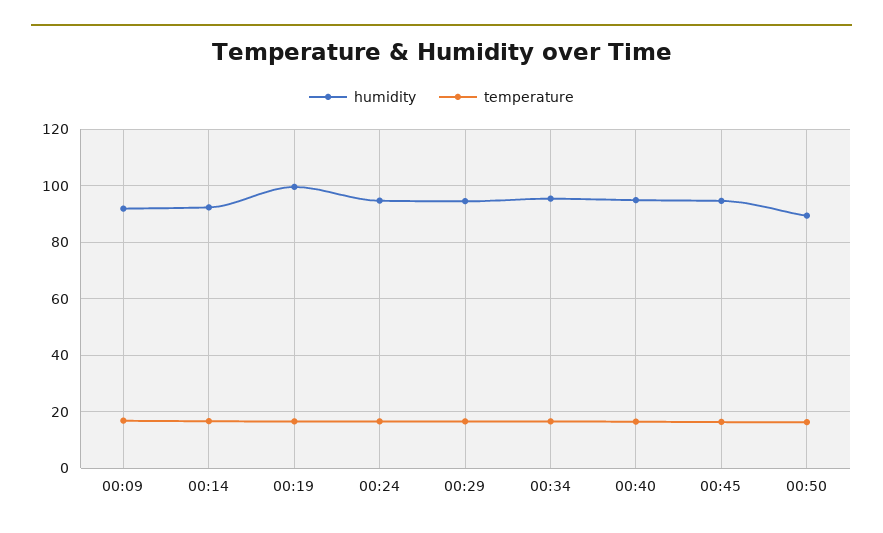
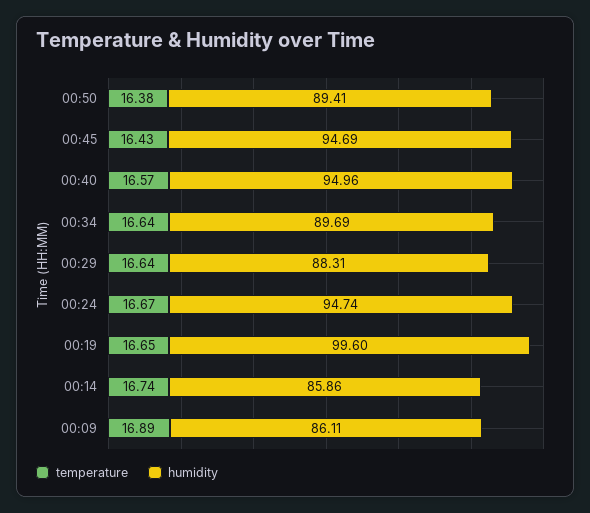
  {
    "humidity": {
-     "00:09": 92.5,
+     "00:09": 86.11,
-     "00:14": 92.5,
+     "00:14": 85.86,
      "00:19": 99.6,
      "00:24": 94.74,
-     "00:29": 95,
+     "00:29": 88.31,
-     "00:34": 95,
+     "00:34": 89.69,
      "00:40": 94.96,
      "00:45": 94.69,
      "00:50": 89.41
    },
    "temperature": {
      "00:09": 16.89,
      "00:14": 16.74,
      "00:19": 16.65,
      "00:24": 16.67,
      "00:29": 16.64,
      "00:34": 16.64,
      "00:40": 16.57,
      "00:45": 16.43,
      "00:50": 16.38
    }
  }

